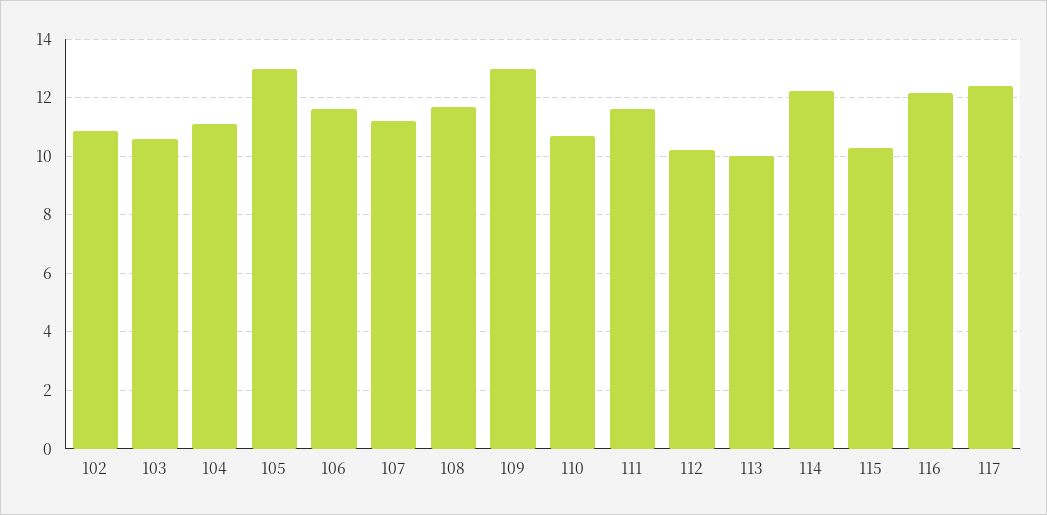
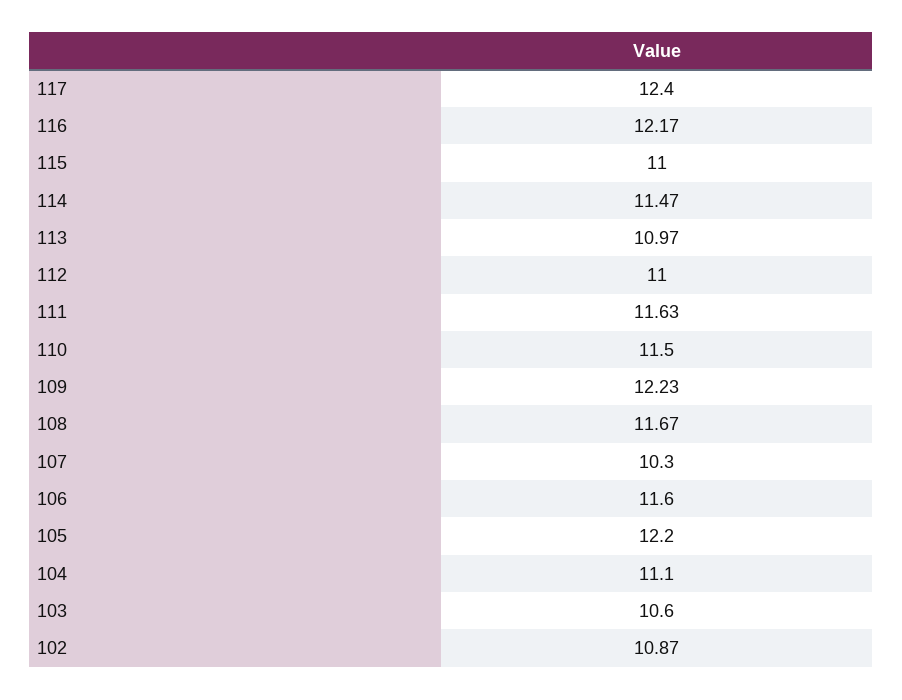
  {
    "102": 10.87,
    "103": 10.6,
    "104": 11.1,
-   "105": 13,
+   "105": 12.2,
    "106": 11.6,
-   "107": 11.25,
+   "107": 10.3,
    "108": 11.67,
-   "109": 13,
+   "109": 12.23,
-   "110": 10.75,
+   "110": 11.5,
    "111": 11.63,
-   "112": 10.25,
+   "112": 11,
-   "113": 10,
+   "113": 10.97,
-   "114": 12.25,
+   "114": 11.47,
-   "115": 10.25,
+   "115": 11,
    "116": 12.17,
    "117": 12.4
  }

